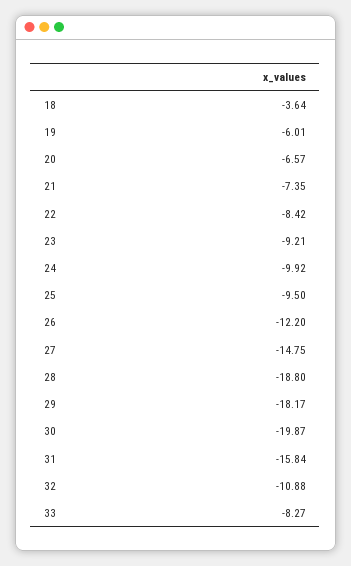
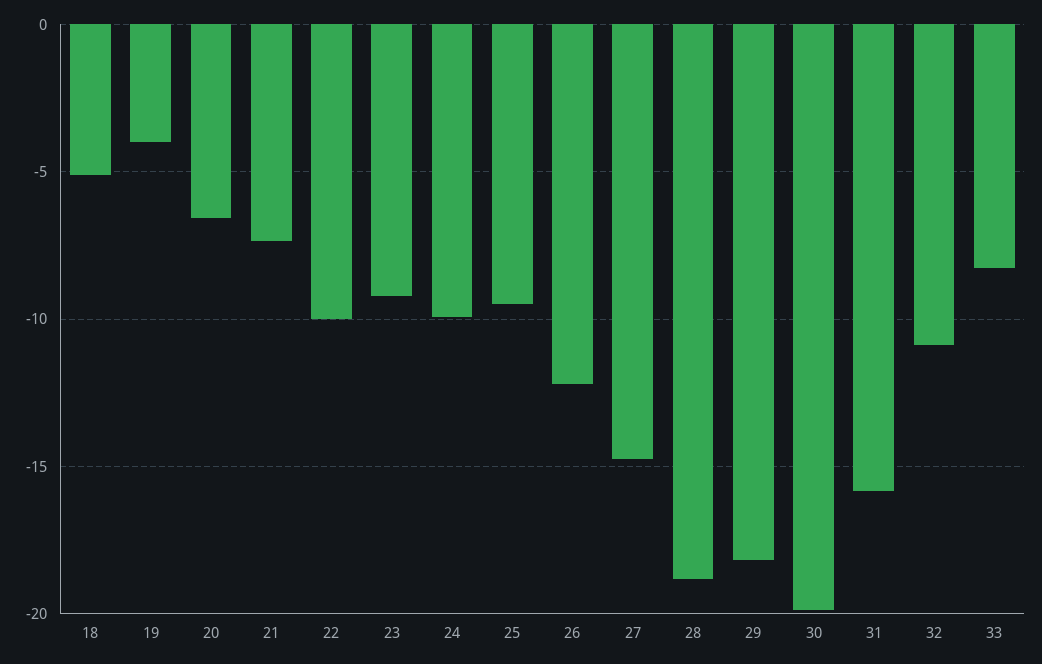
  {
-   "18": -3.64,
+   "18": -5,
-   "19": -6.01,
+   "19": -4,
    "20": -6.57,
    "21": -7.35,
-   "22": -8.42,
+   "22": -10,
    "23": -9.21,
    "24": -9.92,
    "25": -9.5,
    "26": -12.2,
    "27": -14.75,
    "28": -18.8,
    "29": -18.17,
    "30": -19.87,
    "31": -15.84,
    "32": -10.88,
    "33": -8.27
  }

